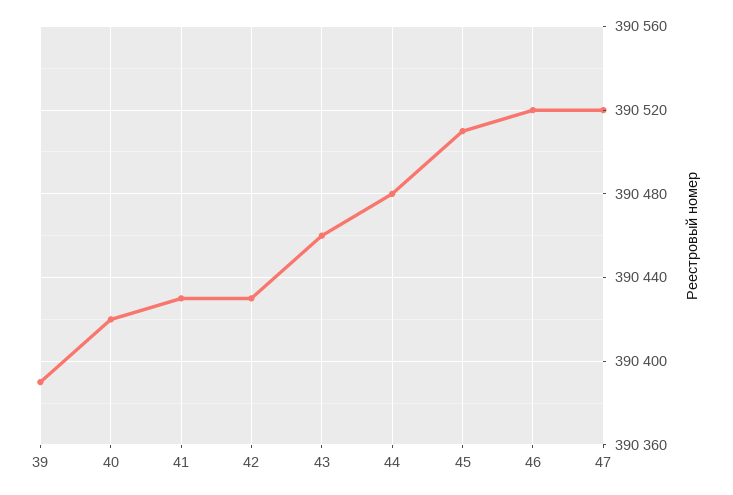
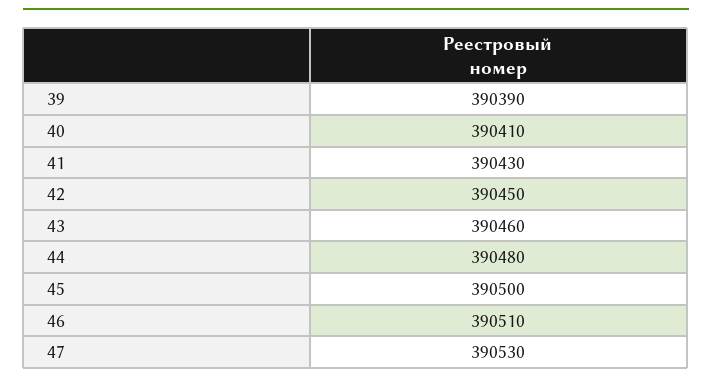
  {
    "39": 390390,
-   "40": 390420,
+   "40": 390410,
    "41": 390430,
-   "42": 390430,
+   "42": 390450,
    "43": 390460,
    "44": 390480,
-   "45": 390510,
+   "45": 390500,
-   "46": 390520,
+   "46": 390510,
-   "47": 390520
+   "47": 390530
  }

